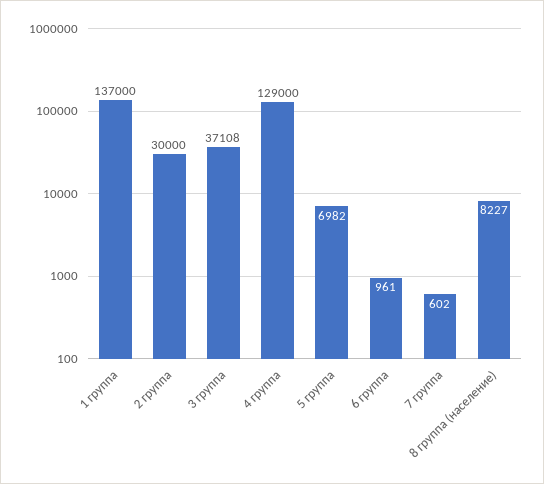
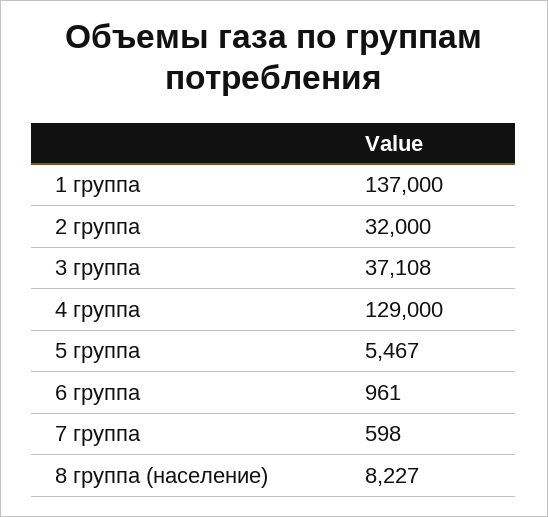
  {
    "1 группа": 137000,
-   "2 группа": 30000,
+   "2 группа": 32000,
    "3 группа": 37108,
    "4 группа": 129000,
-   "5 группа": 6982,
+   "5 группа": 5467,
    "6 группа": 961,
-   "7 группа": 602,
+   "7 группа": 598,
    "8 группа (население)": 8227
  }

